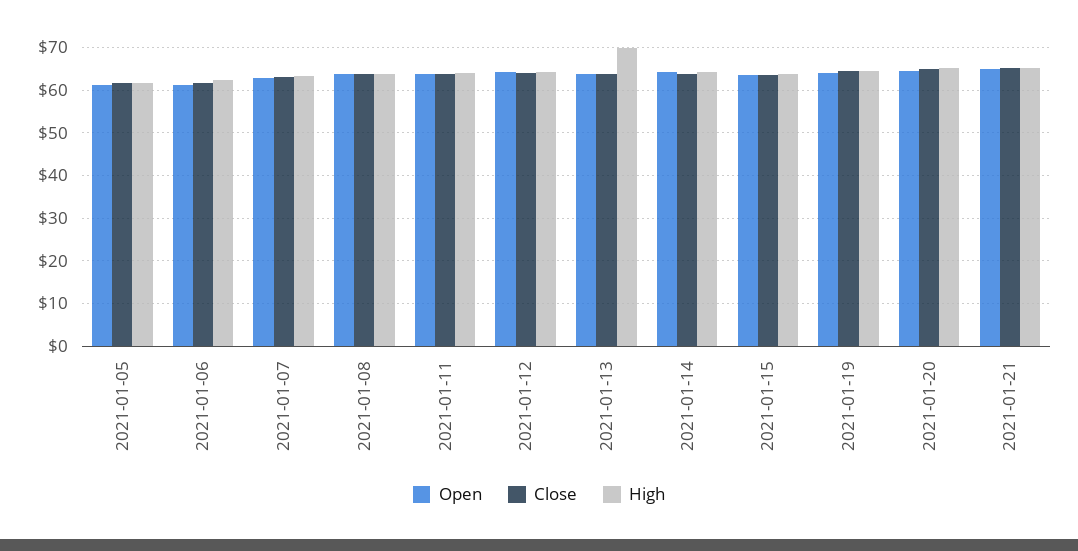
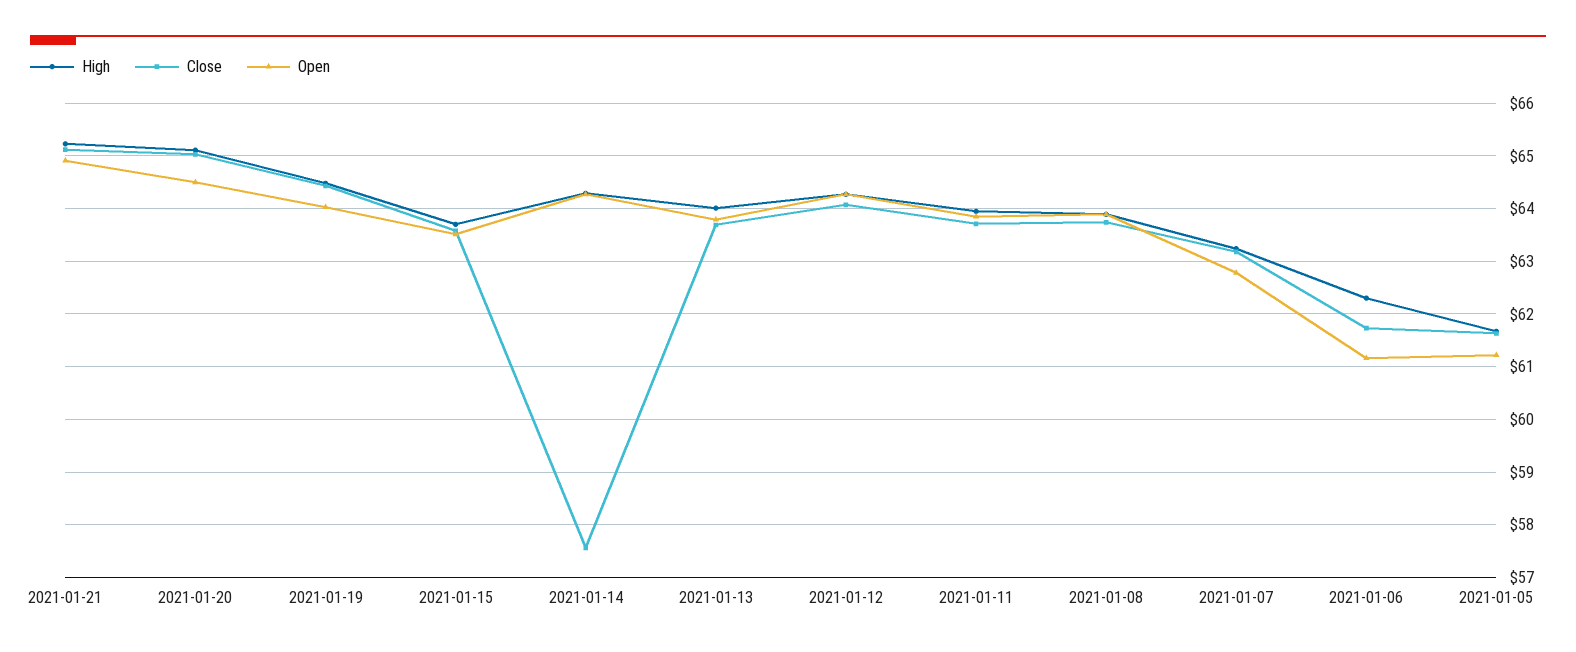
  {
    "Open": {
      "2021-01-05": 61.2,
      "2021-01-06": 61.2,
      "2021-01-07": 62.8,
      "2021-01-08": 63.8,
      "2021-01-11": 63.8,
      "2021-01-12": 64.2,
      "2021-01-13": 63.8,
      "2021-01-14": 64.2,
      "2021-01-15": 63.6,
      "2021-01-19": 64,
      "2021-01-20": 64.6,
      "2021-01-21": 65
    },
    "Close": {
      "2021-01-05": 61.6,
      "2021-01-06": 61.8,
      "2021-01-07": 63.2,
      "2021-01-08": 63.8,
      "2021-01-11": 63.8,
      "2021-01-12": 64,
      "2021-01-13": 63.6,
-     "2021-01-14": 64,
+     "2021-01-14": 57.6,
      "2021-01-15": 63.6,
      "2021-01-19": 64.4,
      "2021-01-20": 65,
      "2021-01-21": 65.2
    },
    "High": {
      "2021-01-05": 61.6,
      "2021-01-06": 62.4,
      "2021-01-07": 63.2,
      "2021-01-08": 63.8,
      "2021-01-11": 64,
      "2021-01-12": 64.2,
-     "2021-01-13": 70,
+     "2021-01-13": 64,
      "2021-01-14": 64.2,
      "2021-01-15": 63.8,
      "2021-01-19": 64.4,
      "2021-01-20": 65.2,
      "2021-01-21": 65.2
    }
  }

